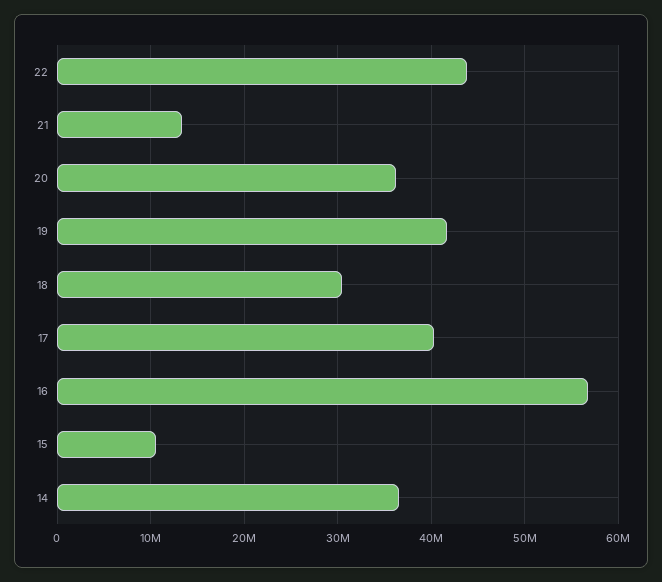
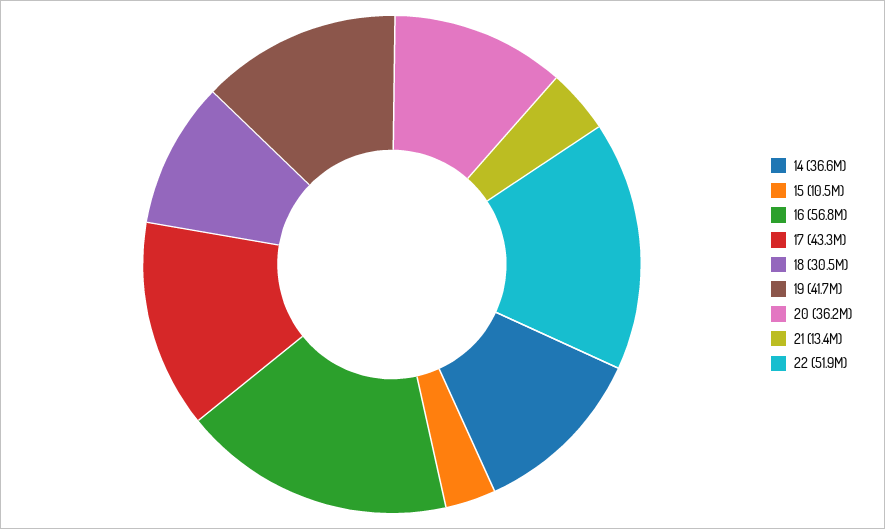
  {
-   "22": 44000000,
+   "22": 51900000,
    "21": 13400000,
    "20": 36200000,
    "19": 41700000,
    "18": 30500000,
-   "17": 40000000,
+   "17": 43300000,
    "16": 56800000,
    "15": 10500000,
    "14": 36600000
  }

